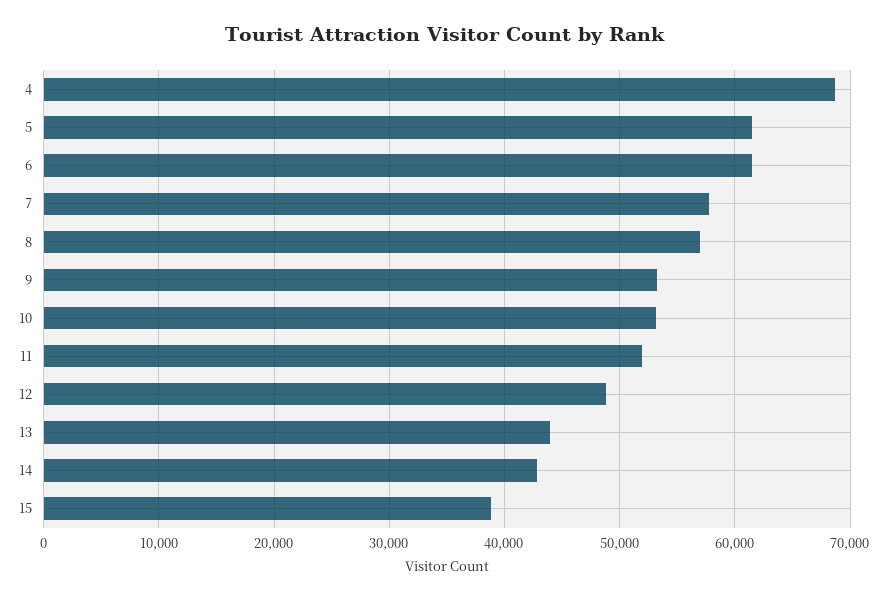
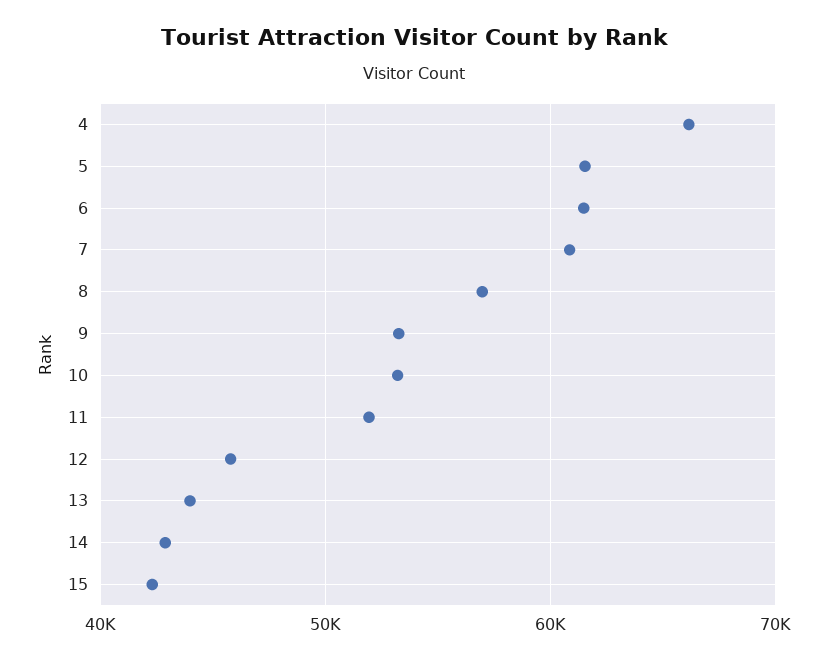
  {
-   "4": 69000,
+   "4": 66000,
    "5": 62000,
    "6": 61000,
-   "7": 58000,
+   "7": 61000,
    "8": 57000,
    "9": 53000,
    "10": 53000,
    "11": 52000,
-   "12": 49000,
+   "12": 46000,
    "13": 44000,
    "14": 43000,
-   "15": 39000
+   "15": 42000
  }

